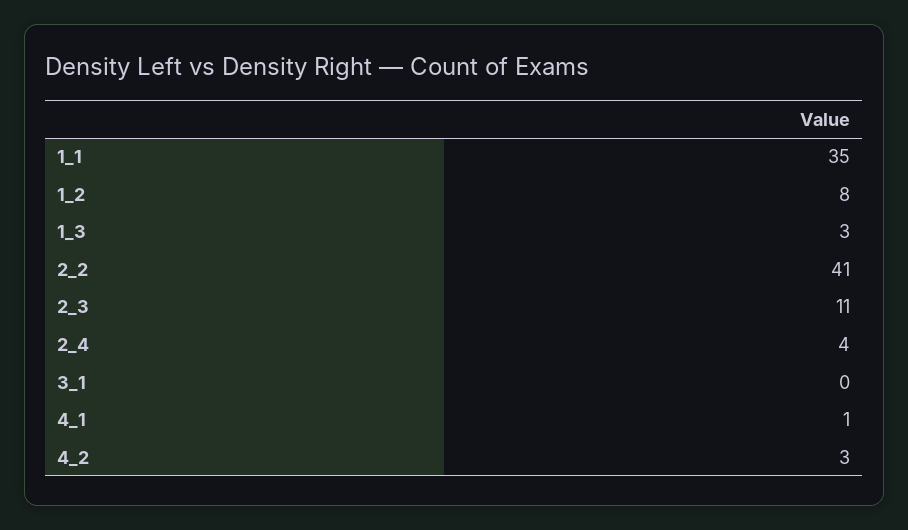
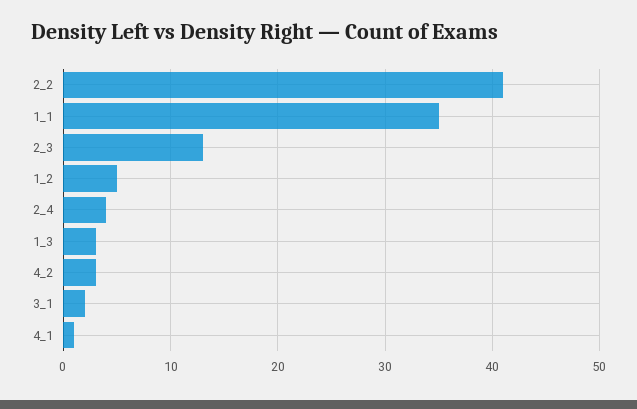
  {
    "1_1": 35,
-   "1_2": 8,
+   "1_2": 5,
    "1_3": 3,
    "2_2": 41,
-   "2_3": 11,
+   "2_3": 13,
    "2_4": 4,
-   "3_1": 0,
+   "3_1": 2,
    "4_1": 1,
    "4_2": 3
  }

